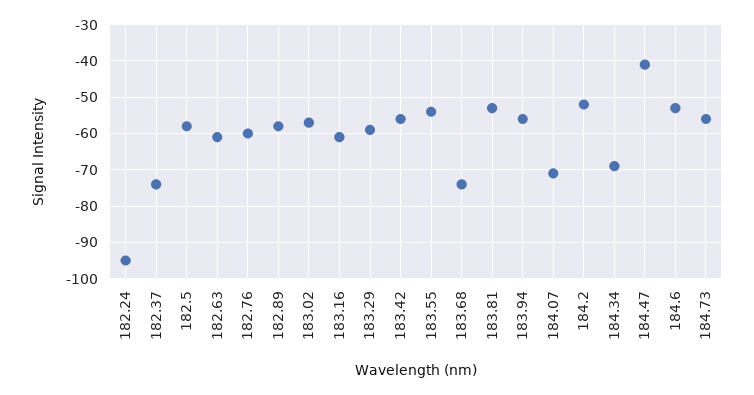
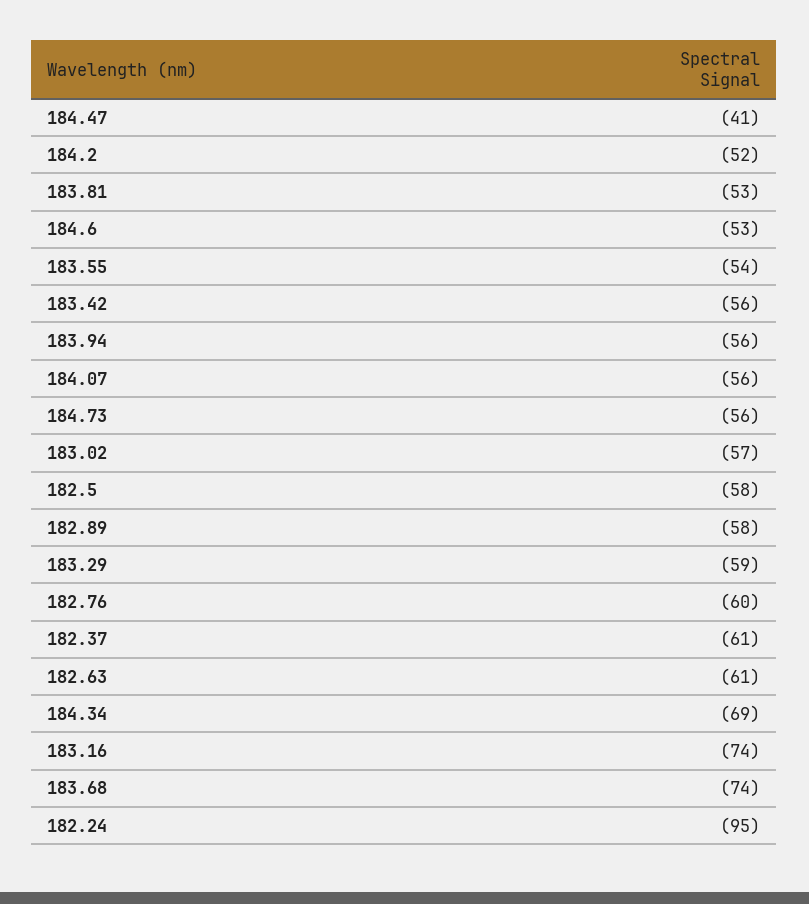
  {
    "182.24": -95,
-   "182.37": -75,
+   "182.37": -61,
    "182.5": -58,
    "182.63": -61,
    "182.76": -60,
    "182.89": -58,
    "183.02": -57,
-   "183.16": -60,
+   "183.16": -74,
    "183.29": -59,
    "183.42": -56,
    "183.55": -54,
    "183.68": -74,
    "183.81": -53,
    "183.94": -56,
-   "184.07": -70,
+   "184.07": -56,
    "184.2": -52,
    "184.34": -69,
    "184.47": -41,
    "184.6": -53,
    "184.73": -56
  }

